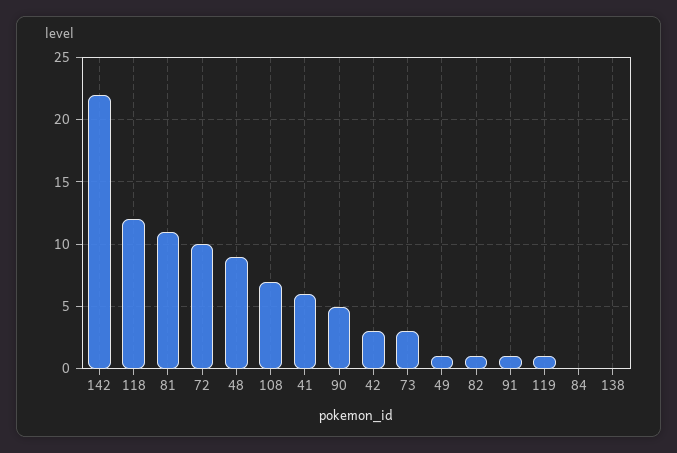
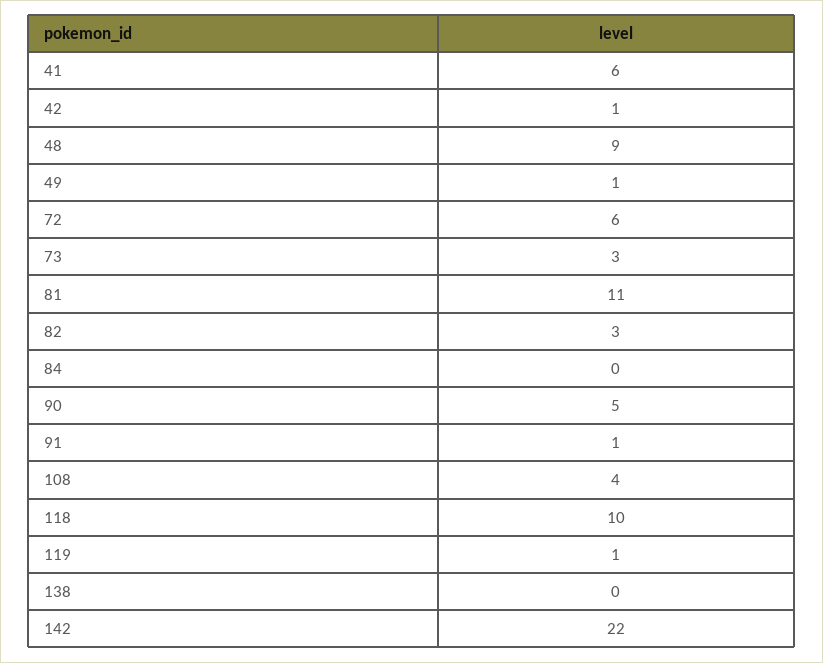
  {
    "142": 22,
-   "118": 12,
+   "118": 10,
    "81": 11,
-   "72": 10,
+   "72": 6,
    "48": 9,
-   "108": 7,
+   "108": 4,
    "41": 6,
    "90": 5,
-   "42": 3,
+   "42": 1,
    "73": 3,
    "49": 1,
-   "82": 1,
+   "82": 3,
    "91": 1,
    "119": 1,
    "84": 0,
    "138": 0
  }

